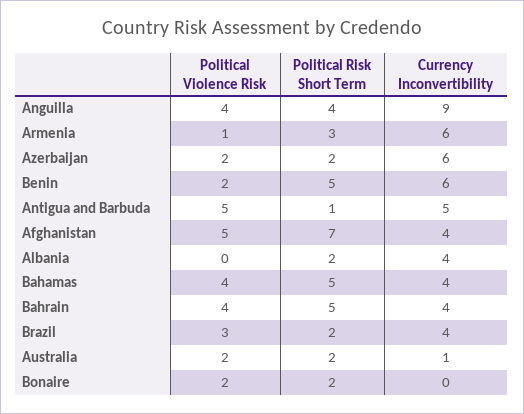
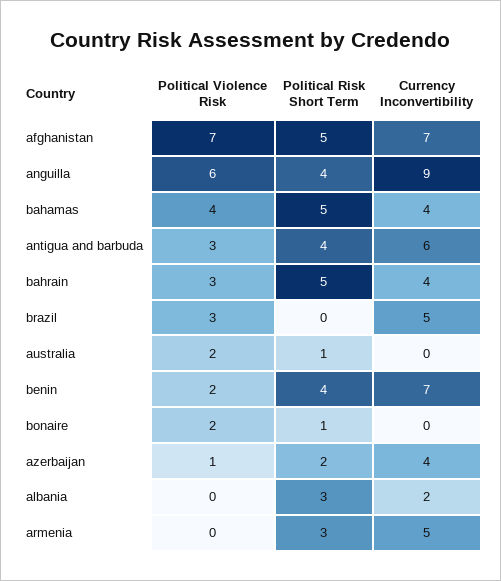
  {
    "Political Violence Risk": {
-     "Anguilla": 4,
+     "Anguilla": 6,
-     "Armenia": 1,
+     "Armenia": 0,
-     "Azerbaijan": 2,
+     "Azerbaijan": 1,
      "Benin": 2,
-     "Antigua and Barbuda": 5,
+     "Antigua and Barbuda": 3,
-     "Afghanistan": 5,
+     "Afghanistan": 7,
      "Albania": 0,
      "Bahamas": 4,
-     "Bahrain": 4,
+     "Bahrain": 3,
      "Brazil": 3,
      "Australia": 2,
      "Bonaire": 2
    },
    "Political Risk Short Term": {
      "Anguilla": 4,
      "Armenia": 3,
      "Azerbaijan": 2,
-     "Benin": 5,
+     "Benin": 4,
-     "Antigua and Barbuda": 1,
+     "Antigua and Barbuda": 4,
-     "Afghanistan": 7,
+     "Afghanistan": 5,
-     "Albania": 2,
+     "Albania": 3,
      "Bahamas": 5,
      "Bahrain": 5,
-     "Brazil": 2,
+     "Brazil": 0,
-     "Australia": 2,
+     "Australia": 1,
-     "Bonaire": 2
+     "Bonaire": 1
    },
    "Currency Inconvertibility": {
      "Anguilla": 9,
-     "Armenia": 6,
+     "Armenia": 5,
-     "Azerbaijan": 6,
+     "Azerbaijan": 4,
-     "Benin": 6,
+     "Benin": 7,
-     "Antigua and Barbuda": 5,
+     "Antigua and Barbuda": 6,
-     "Afghanistan": 4,
+     "Afghanistan": 7,
-     "Albania": 4,
+     "Albania": 2,
      "Bahamas": 4,
      "Bahrain": 4,
-     "Brazil": 4,
+     "Brazil": 5,
-     "Australia": 1,
+     "Australia": 0,
      "Bonaire": 0
    }
  }

